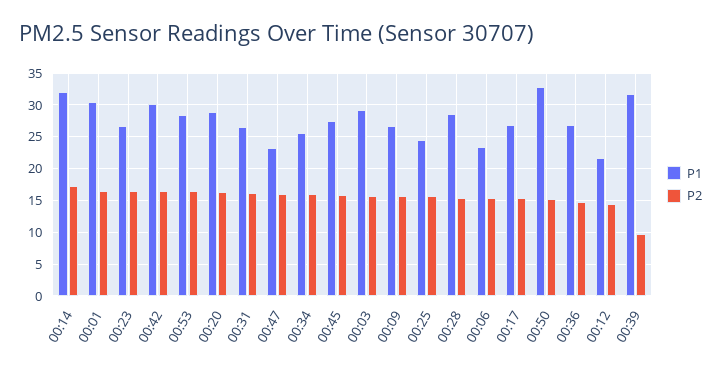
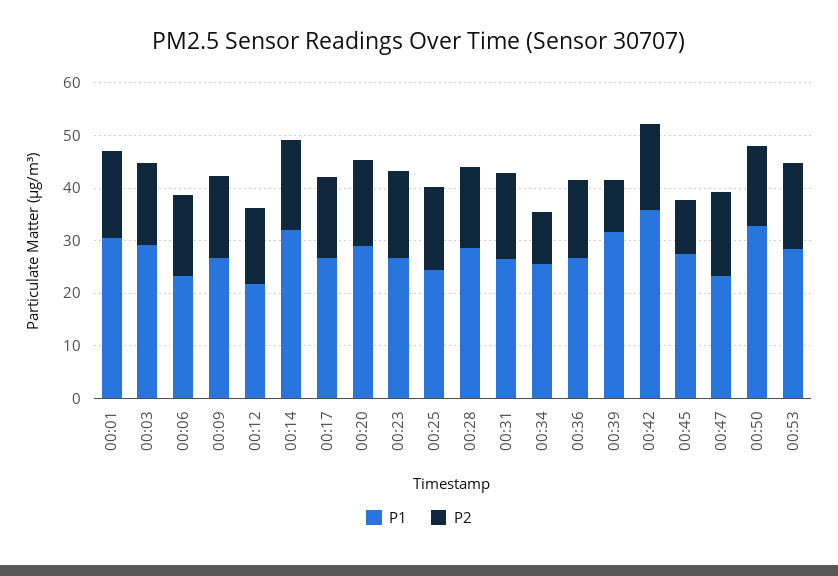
  {
    "P1": {
      "00:14": 32,
      "00:01": 30,
      "00:23": 27,
-     "00:42": 30,
+     "00:42": 36,
      "00:53": 28,
      "00:20": 29,
      "00:31": 27,
      "00:47": 23,
      "00:34": 26,
      "00:45": 27,
      "00:03": 29,
      "00:09": 27,
      "00:25": 24,
      "00:28": 29,
      "00:06": 23,
      "00:17": 27,
      "00:50": 33,
      "00:36": 27,
      "00:12": 22,
      "00:39": 32
    },
    "P2": {
      "00:14": 17,
      "00:01": 17,
      "00:23": 17,
      "00:42": 16,
      "00:53": 16,
      "00:20": 16,
      "00:31": 16,
      "00:47": 16,
-     "00:34": 16,
+     "00:34": 10,
-     "00:45": 16,
+     "00:45": 10,
      "00:03": 16,
      "00:09": 16,
      "00:25": 16,
      "00:28": 15,
      "00:06": 15,
      "00:17": 15,
      "00:50": 15,
      "00:36": 15,
      "00:12": 14,
      "00:39": 10
    }
  }

